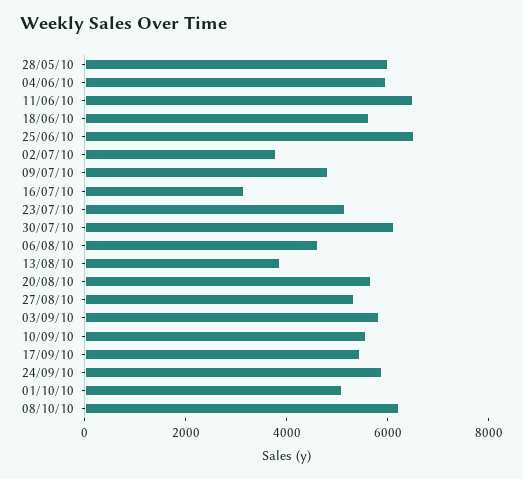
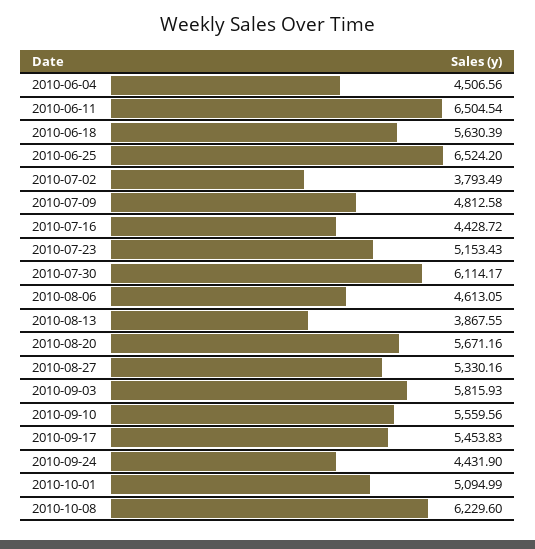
  {
-   "28/05/10": 6000,
-   "04/06/10": 6000,
+   "04/06/10": 4506.56,
    "11/06/10": 6504.54,
    "18/06/10": 5630.39,
    "25/06/10": 6524.2,
    "02/07/10": 3793.49,
    "09/07/10": 4812.58,
-   "16/07/10": 3000,
+   "16/07/10": 4428.72,
    "23/07/10": 5153.43,
    "30/07/10": 6114.17,
    "06/08/10": 4613.05,
    "13/08/10": 3867.55,
    "20/08/10": 5671.16,
    "27/08/10": 5330.16,
    "03/09/10": 5815.93,
    "10/09/10": 5559.56,
    "17/09/10": 5453.83,
-   "24/09/10": 6000,
+   "24/09/10": 4431.9,
    "01/10/10": 5094.99,
    "08/10/10": 6229.6
  }

